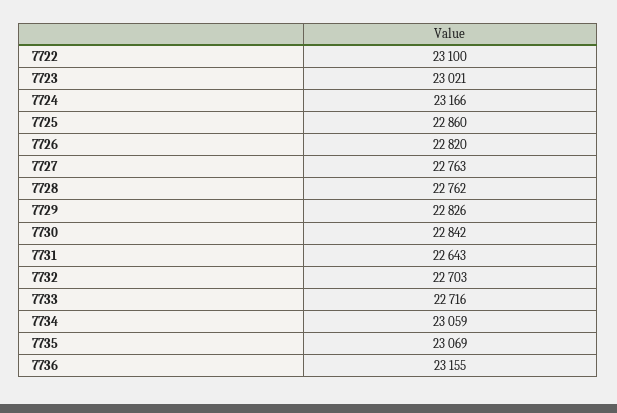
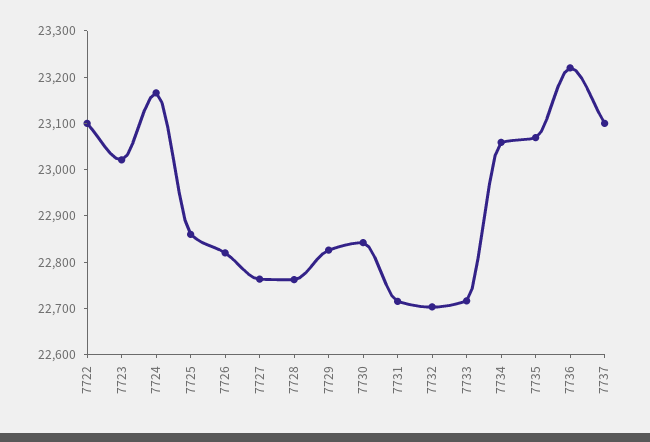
  {
    "7722": 23100,
    "7723": 23021,
    "7724": 23166,
    "7725": 22860,
    "7726": 22820,
    "7727": 22763,
    "7728": 22762,
    "7729": 22826,
    "7730": 22842,
-   "7731": 22643,
+   "7731": 22720,
    "7732": 22703,
    "7733": 22716,
    "7734": 23059,
    "7735": 23069,
-   "7736": 23155
+   "7736": 23220,
+   "7737": 23100
  }

